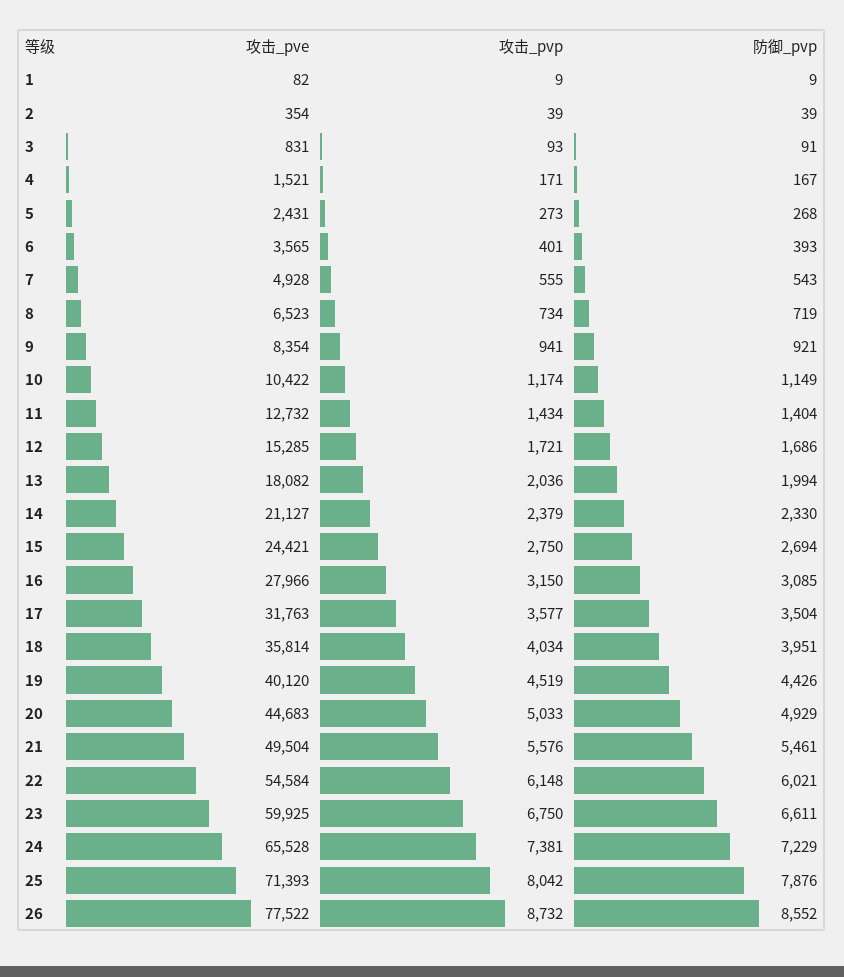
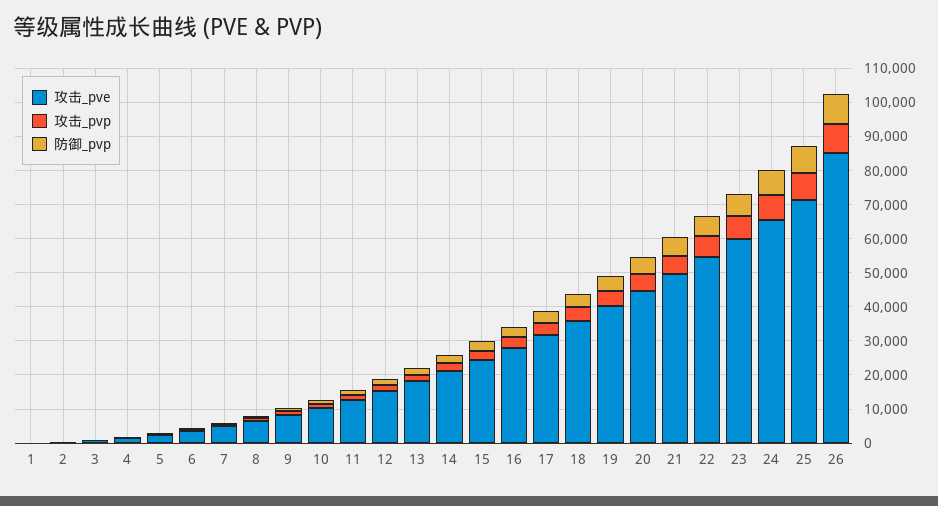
  {
    "攻击_pve": {
      "1": 82,
      "2": 354,
      "3": 831,
      "4": 1521,
      "5": 2431,
      "6": 3565,
      "7": 4928,
      "8": 6523,
      "9": 8354,
      "10": 10422,
      "11": 12732,
      "12": 15285,
      "13": 18082,
      "14": 21127,
      "15": 24421,
      "16": 27966,
      "17": 31763,
      "18": 35814,
      "19": 40120,
      "20": 44683,
      "21": 49504,
      "22": 54584,
      "23": 59925,
      "24": 65528,
      "25": 71393,
-     "26": 77522
+     "26": 85000
    },
    "攻击_pvp": {
      "1": 9,
      "2": 39,
      "3": 93,
      "4": 171,
      "5": 273,
      "6": 401,
      "7": 555,
      "8": 734,
      "9": 941,
      "10": 1174,
      "11": 1434,
      "12": 1721,
      "13": 2036,
      "14": 2379,
      "15": 2750,
      "16": 3150,
      "17": 3577,
      "18": 4034,
      "19": 4519,
      "20": 5033,
      "21": 5576,
      "22": 6148,
      "23": 6750,
      "24": 7381,
      "25": 8042,
      "26": 8732
    },
    "防御_pvp": {
      "1": 9,
      "2": 39,
      "3": 91,
      "4": 167,
      "5": 268,
      "6": 393,
      "7": 543,
      "8": 719,
      "9": 921,
      "10": 1149,
      "11": 1404,
      "12": 1686,
      "13": 1994,
      "14": 2330,
      "15": 2694,
      "16": 3085,
      "17": 3504,
      "18": 3951,
      "19": 4426,
      "20": 4929,
      "21": 5461,
      "22": 6021,
      "23": 6611,
      "24": 7229,
      "25": 7876,
      "26": 8552
    }
  }

